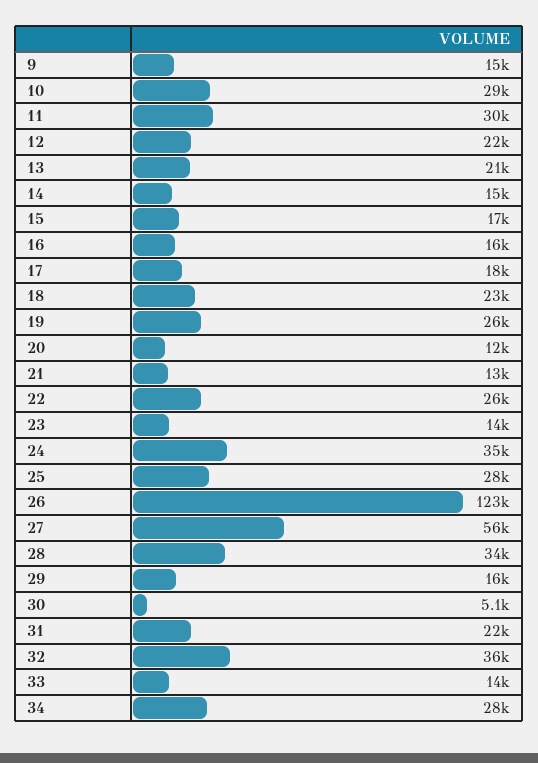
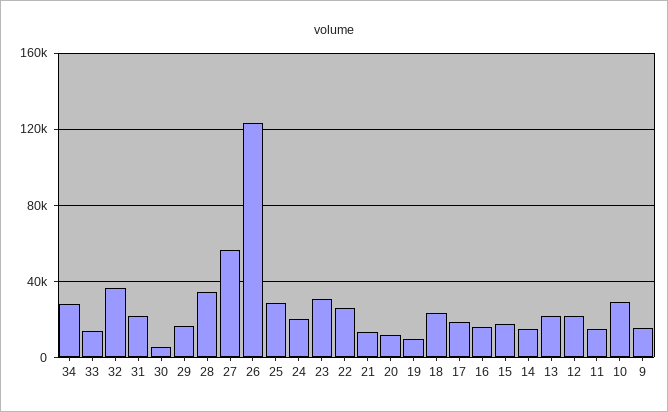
  {
    "9": 15000,
    "10": 29000,
-   "11": 30000,
+   "11": 15000,
    "12": 22000,
    "13": 21000,
    "14": 15000,
    "15": 17000,
    "16": 16000,
    "17": 18000,
    "18": 23000,
-   "19": 26000,
+   "19": 10000,
    "20": 12000,
    "21": 13000,
    "22": 26000,
-   "23": 14000,
+   "23": 30000,
-   "24": 35000,
+   "24": 20000,
    "25": 28000,
    "26": 123000,
    "27": 56000,
    "28": 34000,
    "29": 16000,
    "30": 5100,
    "31": 22000,
    "32": 36000,
    "33": 14000,
    "34": 28000
  }

